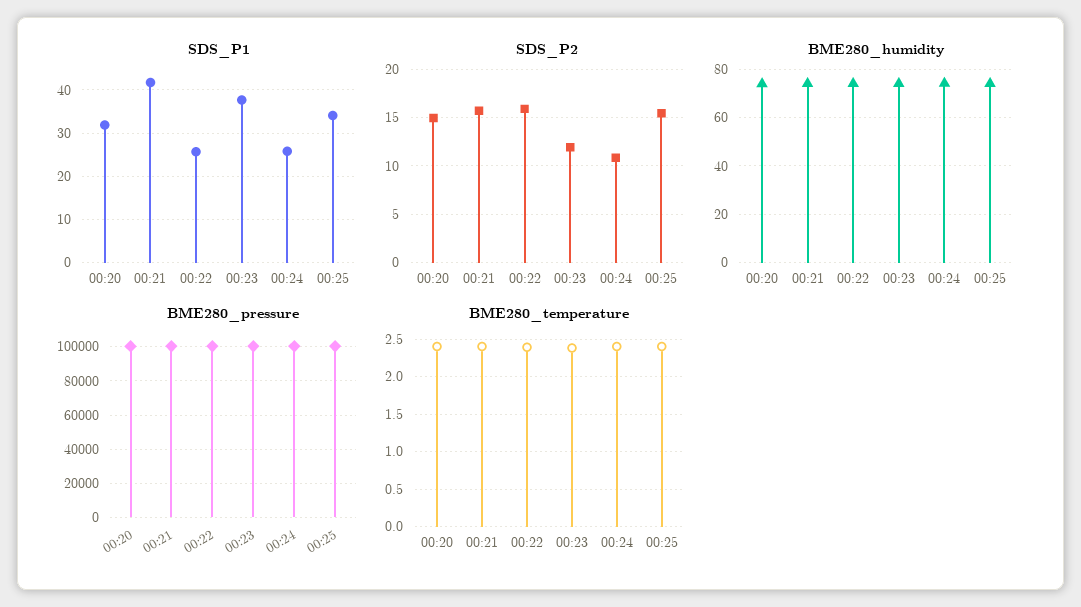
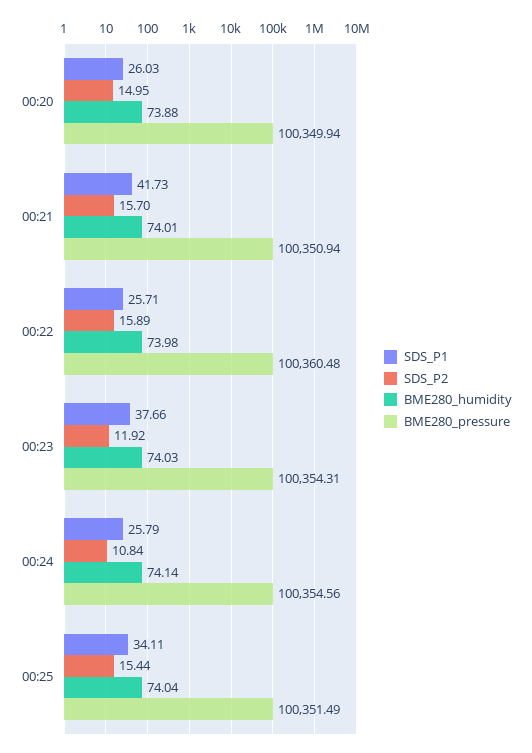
  {
    "SDS_P1": {
-     "00:20": 32,
+     "00:20": 26.03,
      "00:21": 41.73,
      "00:22": 25.71,
      "00:23": 37.66,
      "00:24": 25.79,
      "00:25": 34.11
    },
    "SDS_P2": {
      "00:20": 14.95,
      "00:21": 15.7,
      "00:22": 15.89,
      "00:23": 11.92,
      "00:24": 10.84,
      "00:25": 15.44
    },
    "BME280_humidity": {
      "00:20": 73.88,
      "00:21": 74.01,
      "00:22": 73.98,
      "00:23": 74.03,
      "00:24": 74.14,
      "00:25": 74.04
    },
    "BME280_pressure": {
      "00:20": 100349.94,
      "00:21": 100350.94,
      "00:22": 100360.48,
      "00:23": 100354.31,
      "00:24": 100354.56,
      "00:25": 100351.49
-   },
+   }
-   "BME280_temperature": {
-     "00:20": 2.4,
-     "00:21": 2.4,
-     "00:22": 2.4,
-     "00:23": 2.4,
-     "00:24": 2.4,
-     "00:25": 2.4
-   }
  }

